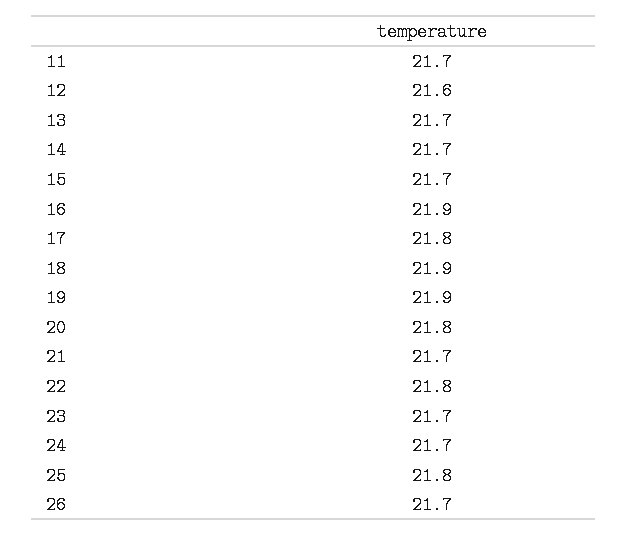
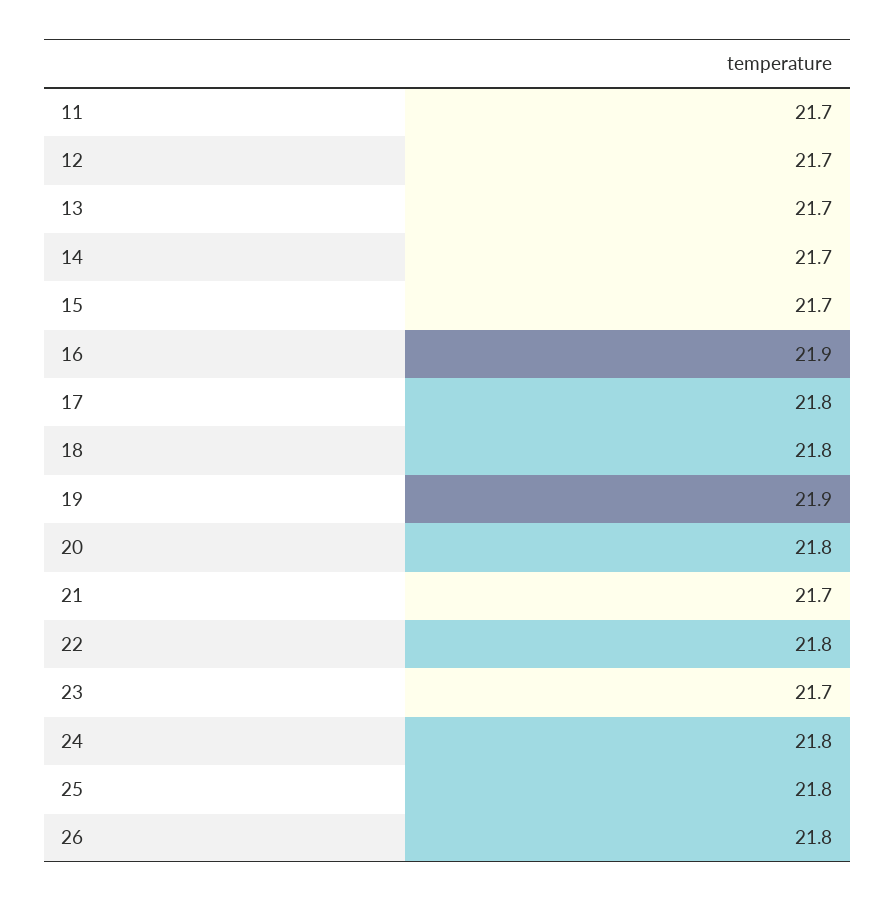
  {
    "11": 21.7,
-   "12": 21.6,
+   "12": 21.7,
    "13": 21.7,
    "14": 21.7,
    "15": 21.7,
    "16": 21.9,
    "17": 21.8,
-   "18": 21.9,
+   "18": 21.8,
    "19": 21.9,
    "20": 21.8,
    "21": 21.7,
    "22": 21.8,
    "23": 21.7,
-   "24": 21.7,
+   "24": 21.8,
    "25": 21.8,
-   "26": 21.7
+   "26": 21.8
  }

